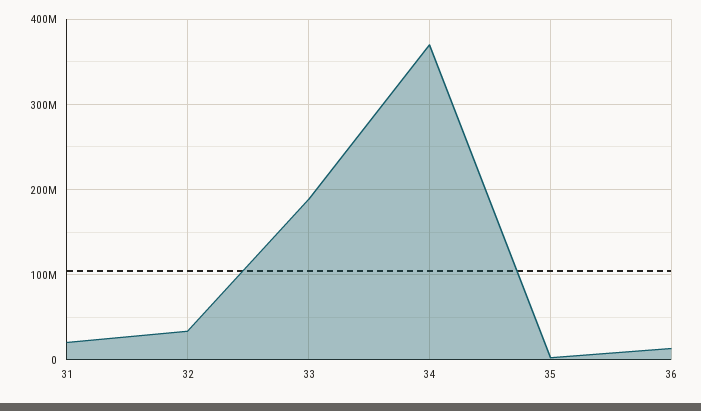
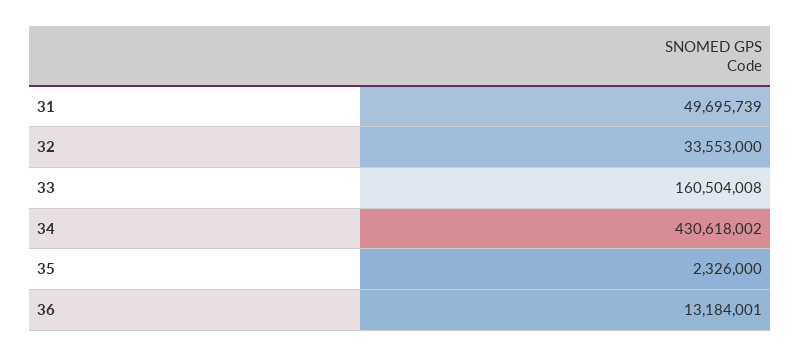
  {
-   "31": 20000000,
+   "31": 49695739,
    "32": 33553000,
-   "33": 190000000,
+   "33": 160504008,
-   "34": 370000000,
+   "34": 430618002,
    "35": 2326000,
    "36": 13184001
  }

